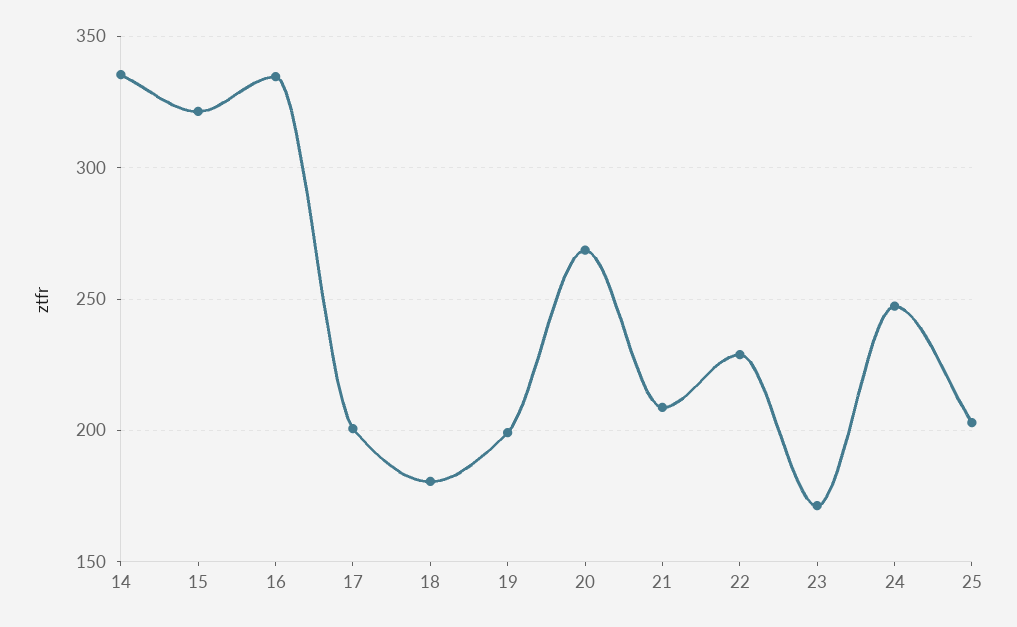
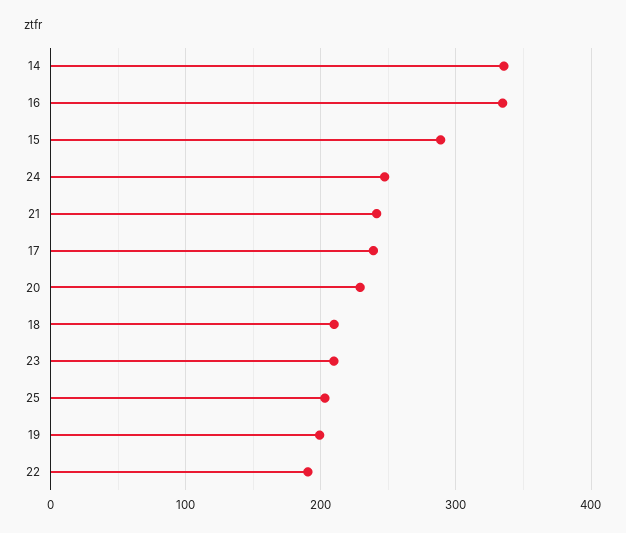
  {
    "14": 335,
-   "15": 320,
+   "15": 290,
    "16": 335,
-   "17": 200,
+   "17": 240,
-   "18": 180,
+   "18": 210,
    "19": 200,
-   "20": 270,
+   "20": 230,
-   "21": 210,
+   "21": 240,
-   "22": 230,
+   "22": 190,
-   "23": 170,
+   "23": 210,
    "24": 245,
    "25": 205
  }

